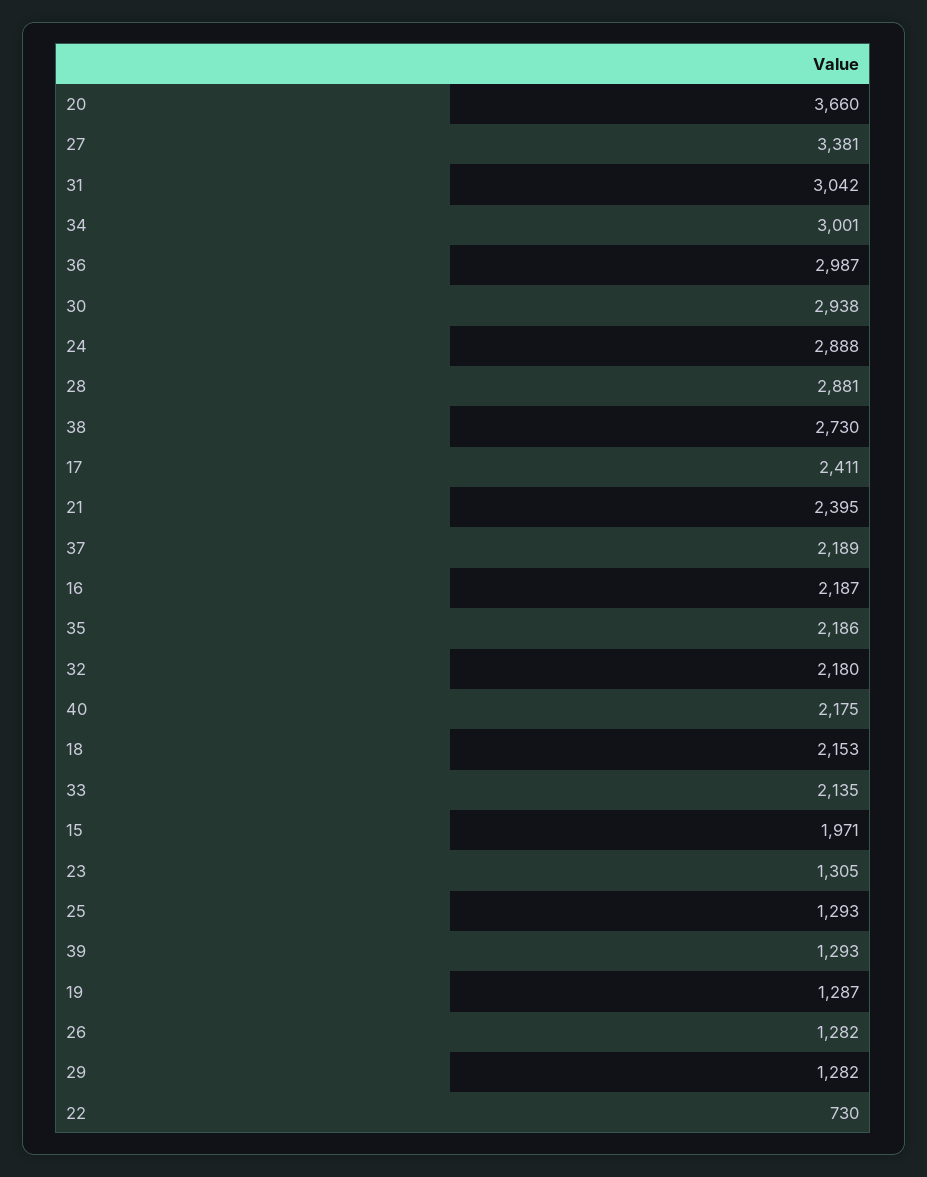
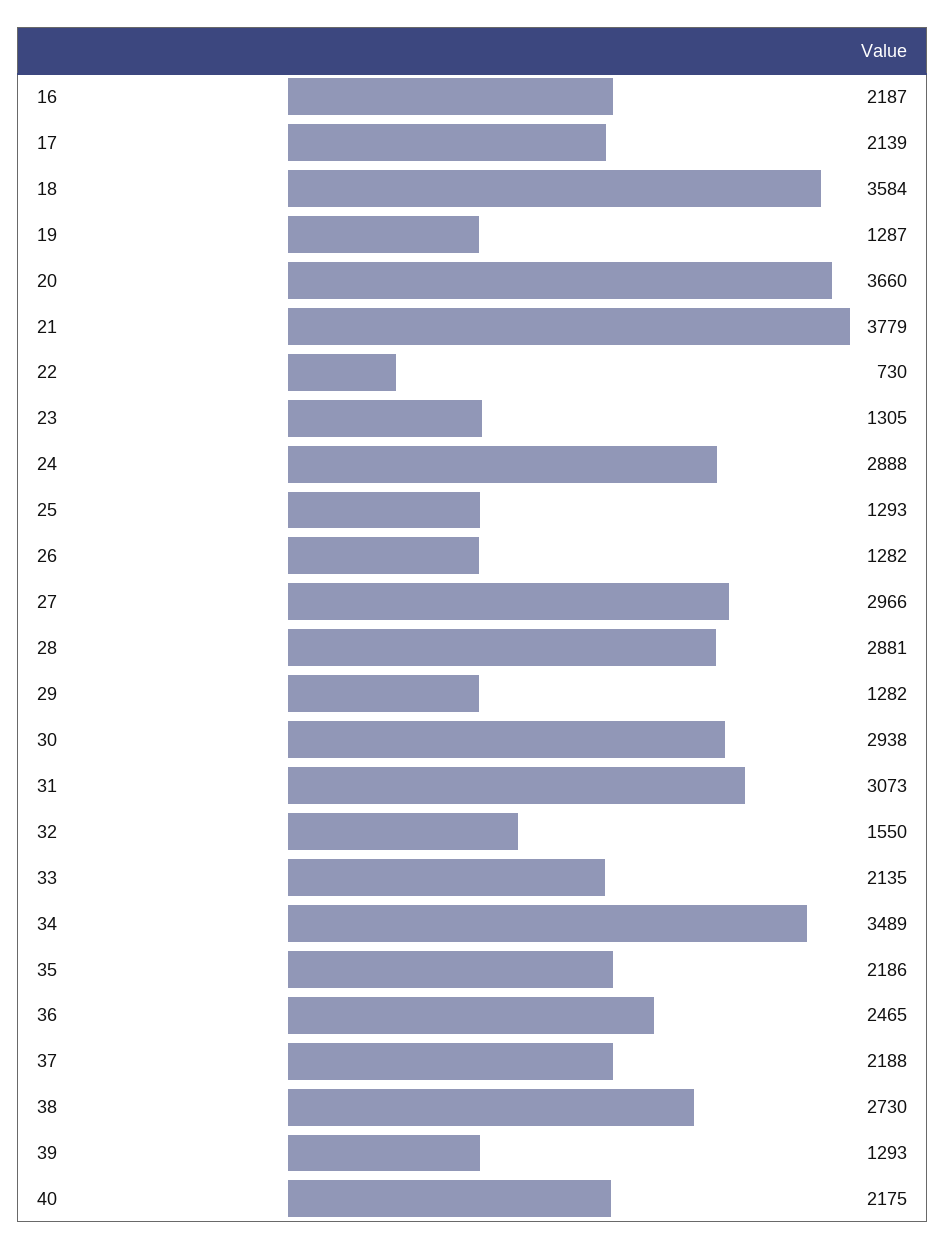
  {
    "20": 3660,
-   "27": 3381,
+   "27": 2966,
-   "31": 3042,
+   "31": 3073,
-   "34": 3001,
+   "34": 3489,
-   "36": 2987,
+   "36": 2465,
    "30": 2938,
    "24": 2888,
    "28": 2881,
    "38": 2730,
-   "17": 2411,
+   "17": 2139,
-   "21": 2395,
+   "21": 3779,
-   "37": 2189,
+   "37": 2188,
    "16": 2187,
    "35": 2186,
-   "32": 2180,
+   "32": 1550,
    "40": 2175,
-   "18": 2153,
+   "18": 3584,
    "33": 2135,
-   "15": 1971,
    "23": 1305,
    "25": 1293,
    "39": 1293,
    "19": 1287,
    "26": 1282,
    "29": 1282,
    "22": 730
  }

